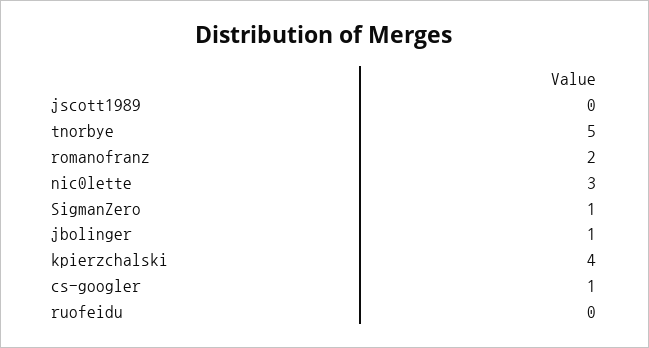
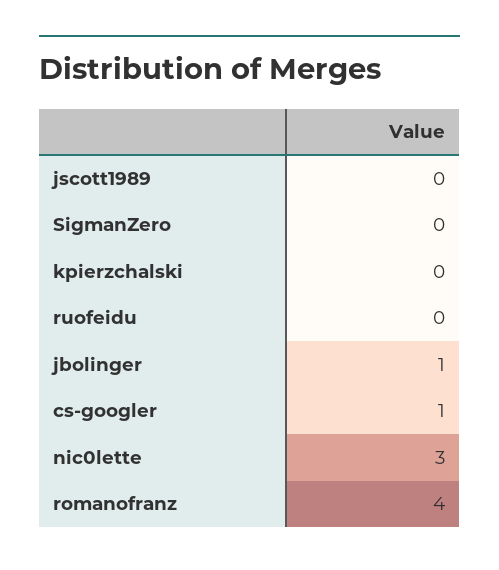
  {
    "jscott1989": 0,
-   "tnorbye": 5,
-   "romanofranz": 2,
+   "romanofranz": 4,
    "nic0lette": 3,
-   "SigmanZero": 1,
+   "SigmanZero": 0,
    "jbolinger": 1,
-   "kpierzchalski": 4,
+   "kpierzchalski": 0,
    "cs-googler": 1,
    "ruofeidu": 0
  }

